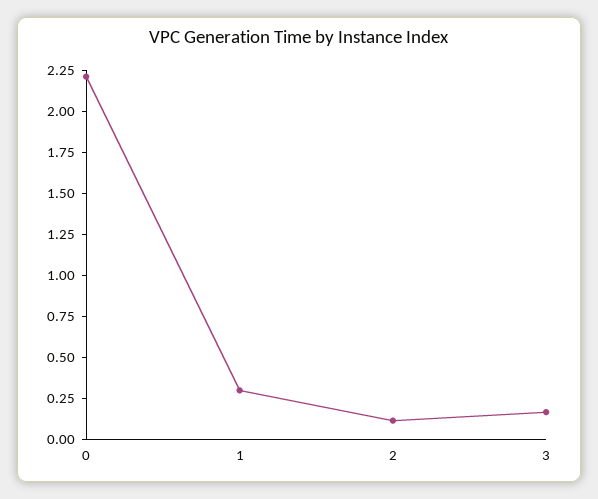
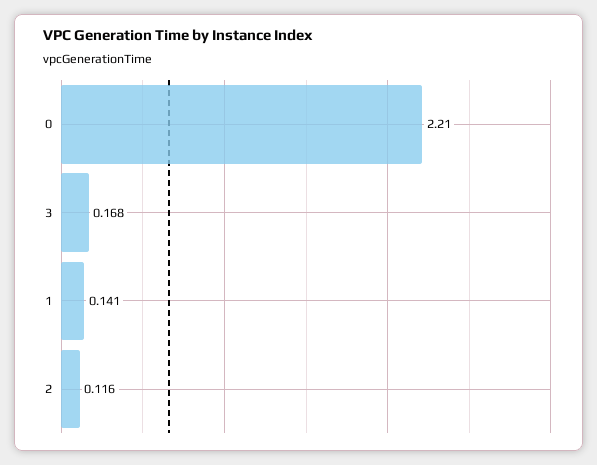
  {
    "0": 2.21,
-   "1": 0.3,
+   "1": 0.141,
    "2": 0.116,
    "3": 0.168
  }

